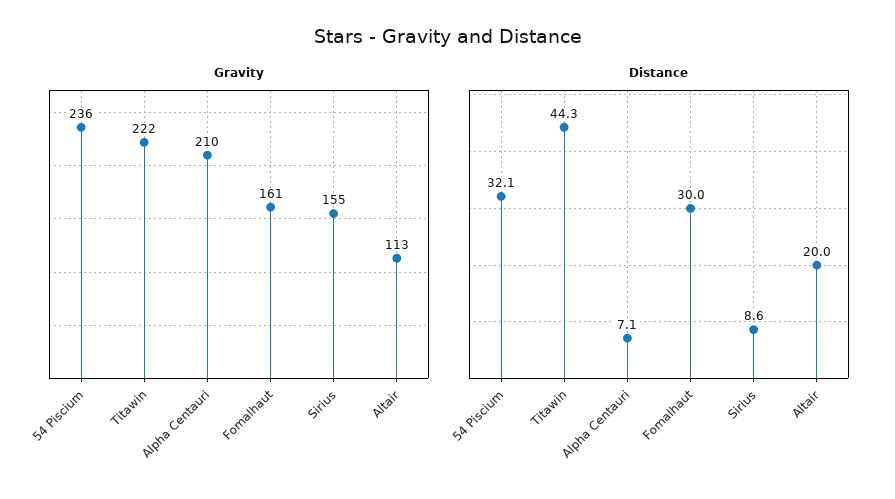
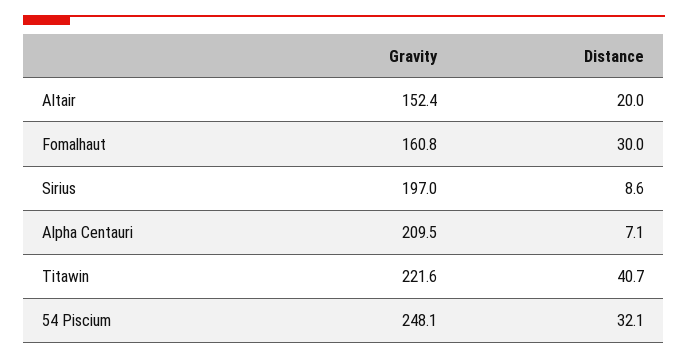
  {
    "Gravity": {
-     "54 Piscium": 236,
+     "54 Piscium": 248.1,
      "Titawin": 221.6,
      "Alpha Centauri": 209.5,
      "Fomalhaut": 160.8,
-     "Sirius": 155,
+     "Sirius": 197,
-     "Altair": 113
+     "Altair": 152.4
    },
    "Distance": {
      "54 Piscium": 32.1,
-     "Titawin": 44.3,
+     "Titawin": 40.7,
      "Alpha Centauri": 7.1,
      "Fomalhaut": 30,
      "Sirius": 8.6,
      "Altair": 20
    }
  }

